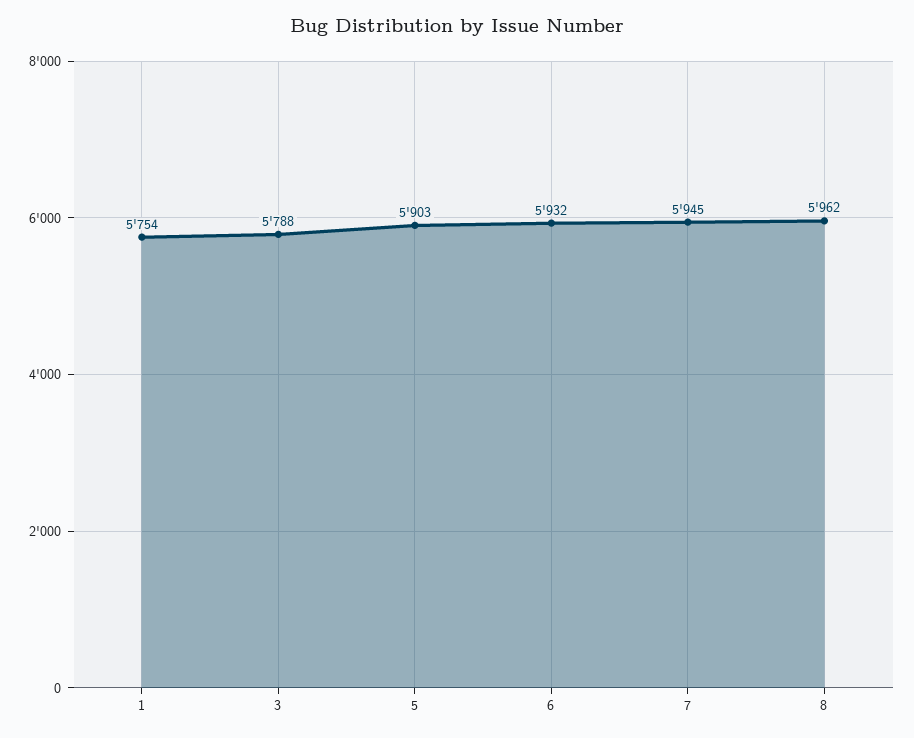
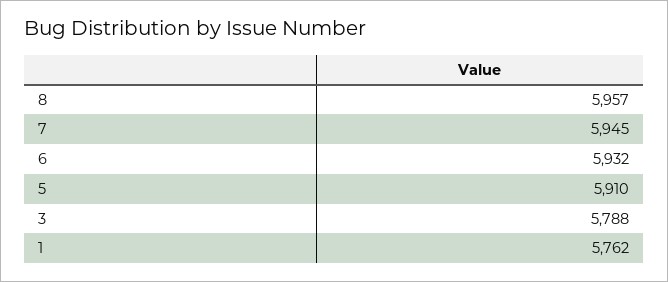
  {
-   "1": 5754,
+   "1": 5762,
    "3": 5788,
-   "5": 5903,
+   "5": 5910,
    "6": 5932,
    "7": 5945,
-   "8": 5962
+   "8": 5957
  }

